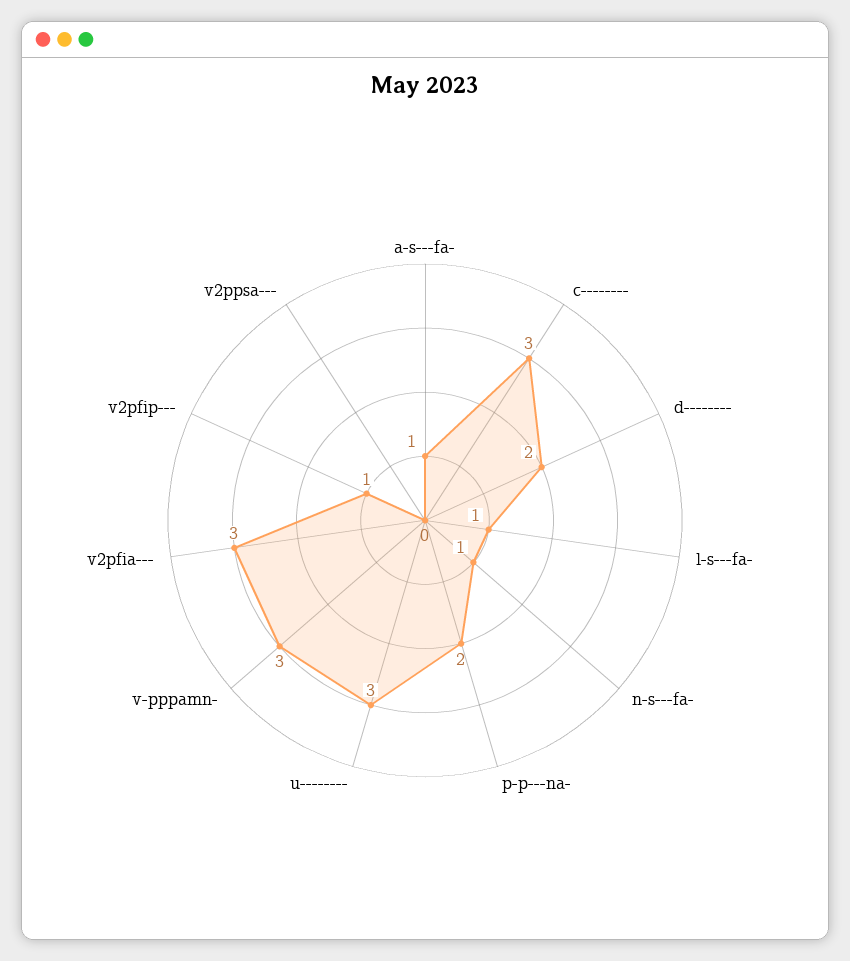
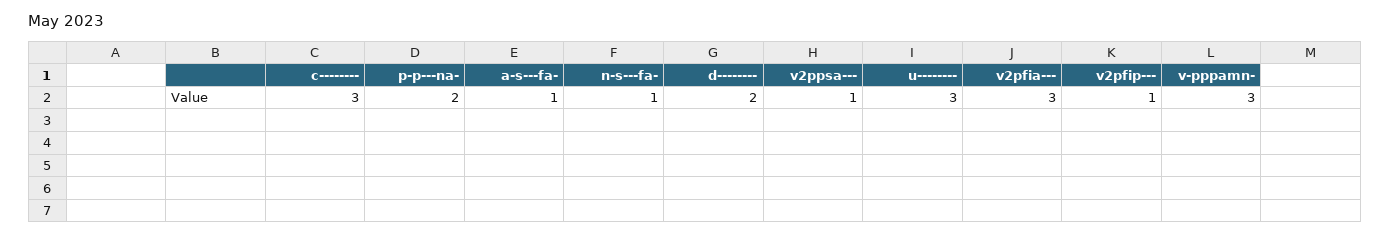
  {
    "a-s---fa-": 1,
    "c--------": 3,
    "d--------": 2,
-   "l-s---fa-": 1,
    "n-s---fa-": 1,
    "p-p---na-": 2,
    "u--------": 3,
    "v-pppamn-": 3,
    "v2pfia---": 3,
    "v2pfip---": 1,
-   "v2ppsa---": 0
+   "v2ppsa---": 1
  }

